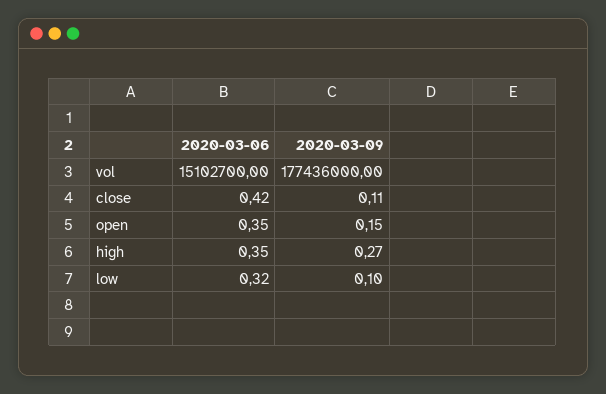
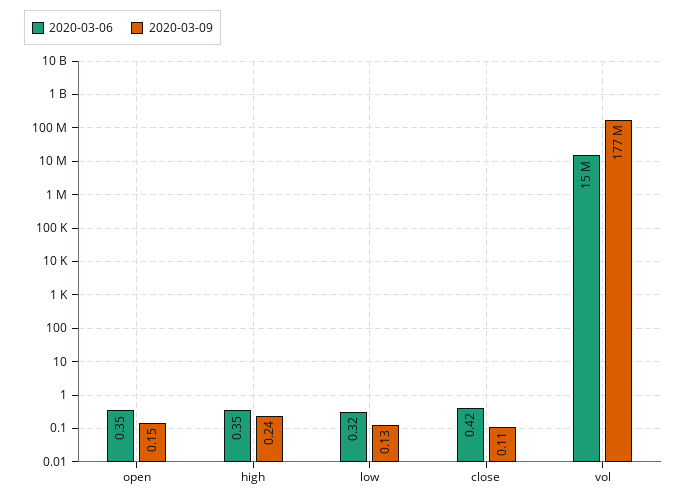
  {
    "2020-03-06": {
      "vol": 15102700,
      "close": 0.42,
      "open": 0.35,
      "high": 0.35,
      "low": 0.32
    },
    "2020-03-09": {
      "vol": 177436000,
      "close": 0.11,
      "open": 0.15,
-     "high": 0.27,
+     "high": 0.24,
-     "low": 0.1
+     "low": 0.13
    }
  }

